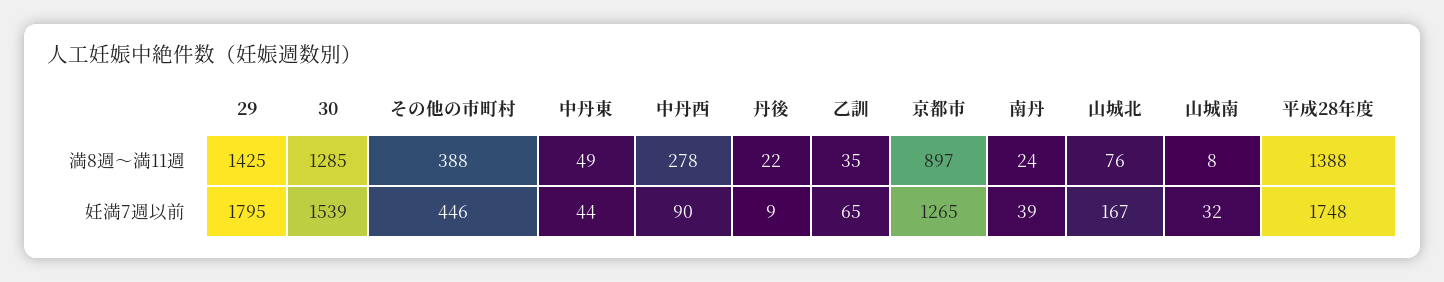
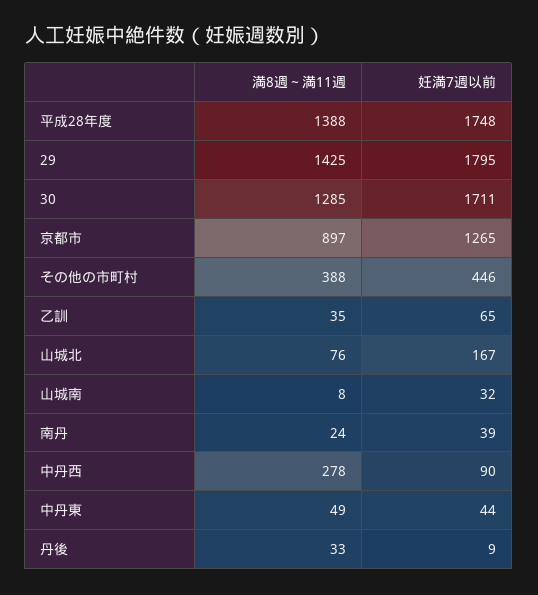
  {
    "29": {
      "満8週～満11週": 1425,
      "妊満7週以前": 1795
    },
    "30": {
      "満8週～満11週": 1285,
-     "妊満7週以前": 1539
+     "妊満7週以前": 1711
    },
    "その他の市町村": {
      "満8週～満11週": 388,
      "妊満7週以前": 446
    },
    "中丹東": {
      "満8週～満11週": 49,
      "妊満7週以前": 44
    },
    "中丹西": {
      "満8週～満11週": 278,
      "妊満7週以前": 90
    },
    "丹後": {
-     "満8週～満11週": 22,
+     "満8週～満11週": 33,
      "妊満7週以前": 9
    },
    "乙訓": {
      "満8週～満11週": 35,
      "妊満7週以前": 65
    },
    "京都市": {
      "満8週～満11週": 897,
      "妊満7週以前": 1265
    },
    "南丹": {
      "満8週～満11週": 24,
      "妊満7週以前": 39
    },
    "山城北": {
      "満8週～満11週": 76,
      "妊満7週以前": 167
    },
    "山城南": {
      "満8週～満11週": 8,
      "妊満7週以前": 32
    },
    "平成28年度": {
      "満8週～満11週": 1388,
      "妊満7週以前": 1748
    }
  }

